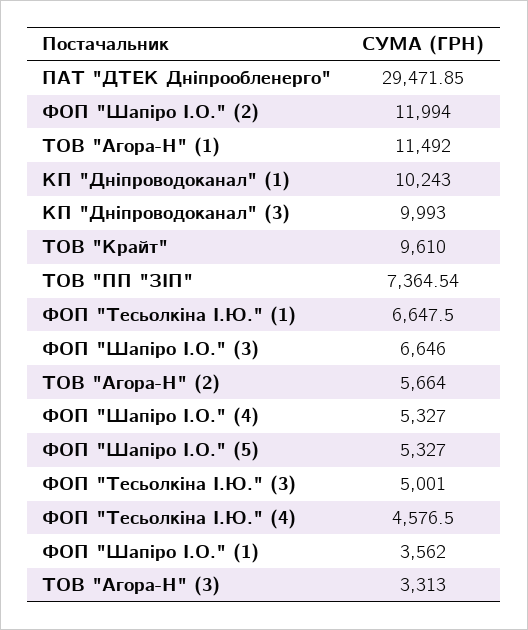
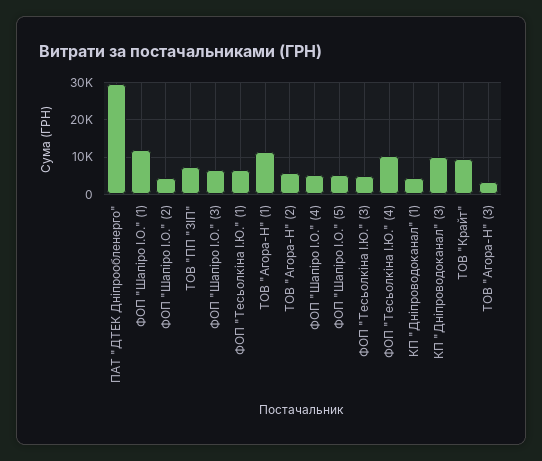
  {
    "ПАТ \"ДТЕК Дніпрообленерго\"": 29471.85,
-   "ФОП \"Шапіро І.О.\" (2)": 11994,
+   "ФОП \"Шапіро І.О.\" (2)": 4000,
    "ТОВ \"Агора-Н\" (1)": 11492,
-   "КП \"Дніпроводоканал\" (1)": 10243,
+   "КП \"Дніпроводоканал\" (1)": 4000,
    "КП \"Дніпроводоканал\" (3)": 9993,
    "ТОВ \"Крайт\"": 9610,
    "ТОВ \"ПП \"ЗІП\"": 7364.54,
    "ФОП \"Тесьолкіна І.Ю.\" (1)": 6647.5,
    "ФОП \"Шапіро І.О.\" (3)": 6646,
    "ТОВ \"Агора-Н\" (2)": 5664,
    "ФОП \"Шапіро І.О.\" (4)": 5327,
    "ФОП \"Шапіро І.О.\" (5)": 5327,
    "ФОП \"Тесьолкіна І.Ю.\" (3)": 5001,
-   "ФОП \"Тесьолкіна І.Ю.\" (4)": 4576.5,
+   "ФОП \"Тесьолкіна І.Ю.\" (4)": 10000,
-   "ФОП \"Шапіро І.О.\" (1)": 3562,
+   "ФОП \"Шапіро І.О.\" (1)": 12000,
    "ТОВ \"Агора-Н\" (3)": 3313
  }

